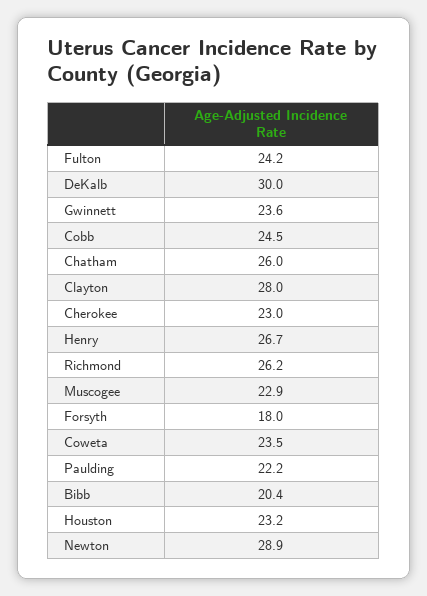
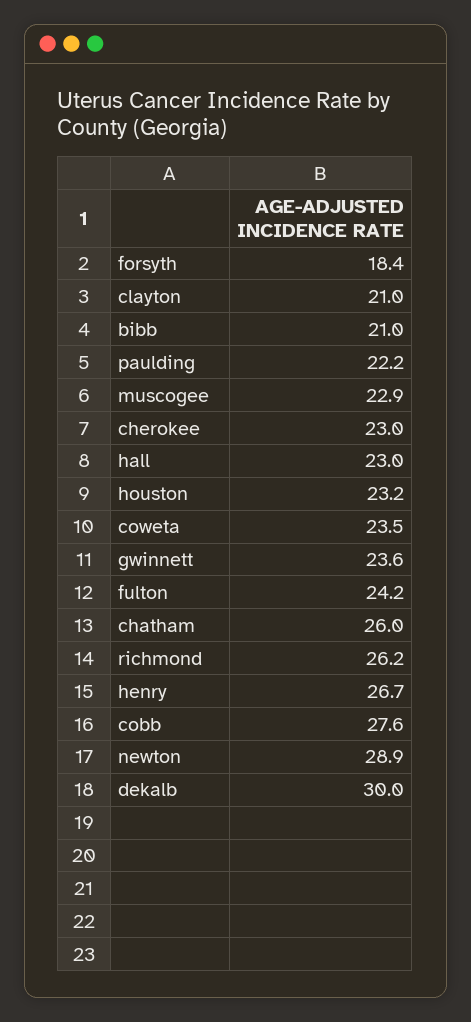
  {
    "Fulton": 24.2,
    "DeKalb": 30,
    "Gwinnett": 23.6,
-   "Cobb": 24.5,
+   "Cobb": 27.6,
    "Chatham": 26,
-   "Clayton": 28,
+   "Clayton": 21,
    "Cherokee": 23,
    "Henry": 26.7,
    "Richmond": 26.2,
    "Muscogee": 22.9,
-   "Forsyth": 18,
+   "Forsyth": 18.4,
    "Coweta": 23.5,
    "Paulding": 22.2,
-   "Bibb": 20.4,
+   "Bibb": 21,
    "Houston": 23.2,
-   "Newton": 28.9
+   "Newton": 28.9,
+   "hall": 23
  }

